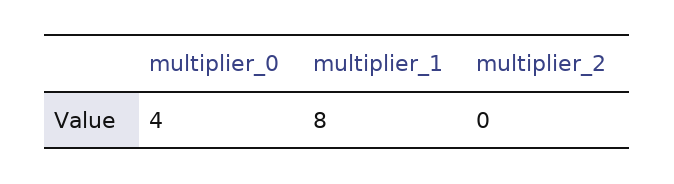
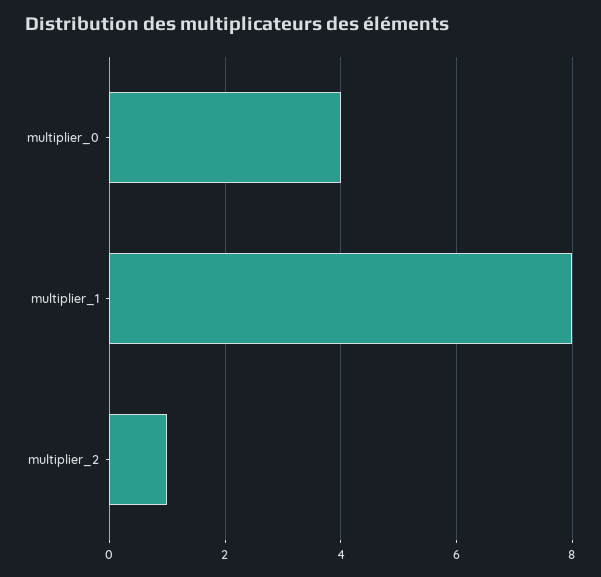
  {
    "multiplier_0": 4,
    "multiplier_1": 8,
-   "multiplier_2": 0
+   "multiplier_2": 1
  }

